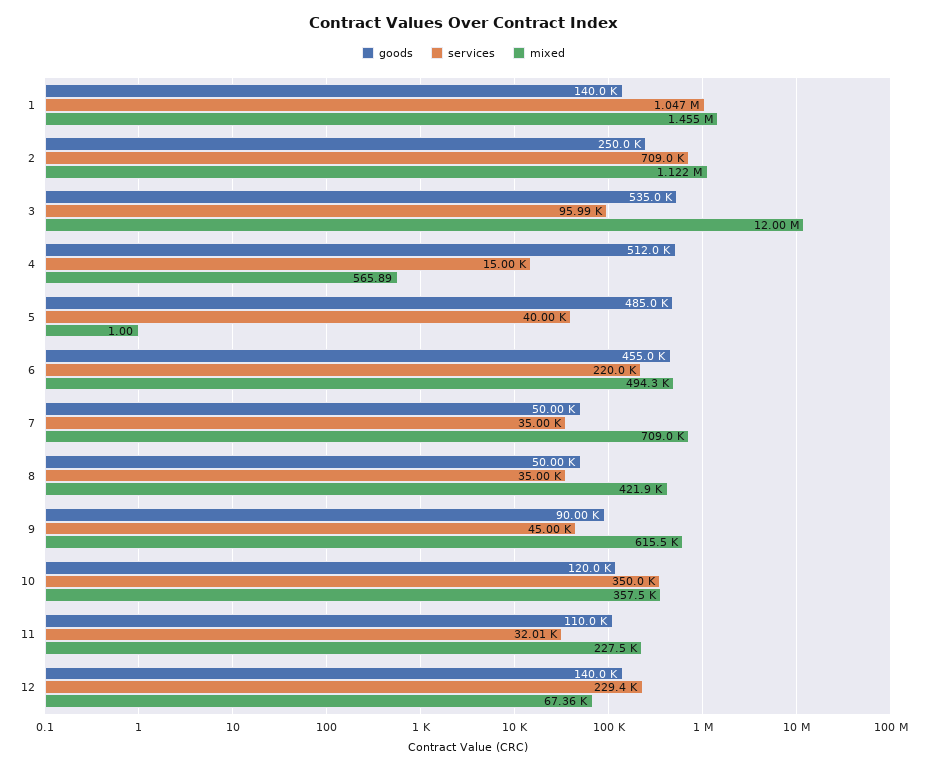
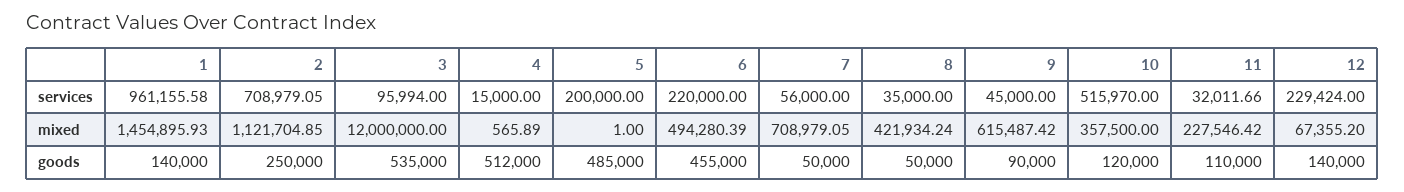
  {
    "goods": {
      "1": 140000,
      "2": 250000,
      "3": 535000,
      "4": 512000,
      "5": 485000,
      "6": 455000,
      "7": 50000,
      "8": 50000,
      "9": 90000,
      "10": 120000,
      "11": 110000,
      "12": 140000
    },
    "services": {
-     "1": 1047000,
+     "1": 961155.58,
      "2": 708979.05,
      "3": 95994,
      "4": 15000,
-     "5": 40000,
+     "5": 200000,
      "6": 220000,
-     "7": 35000,
+     "7": 56000,
      "8": 35000,
      "9": 45000,
-     "10": 350000,
+     "10": 515970,
      "11": 32011.66,
      "12": 229424
    },
    "mixed": {
      "1": 1454895.93,
      "2": 1121704.85,
      "3": 12000000,
      "4": 565.89,
      "5": 1,
      "6": 494280.39,
      "7": 708979.05,
      "8": 421934.24,
      "9": 615487.42,
      "10": 357500,
      "11": 227546.42,
      "12": 67355.2
    }
  }

